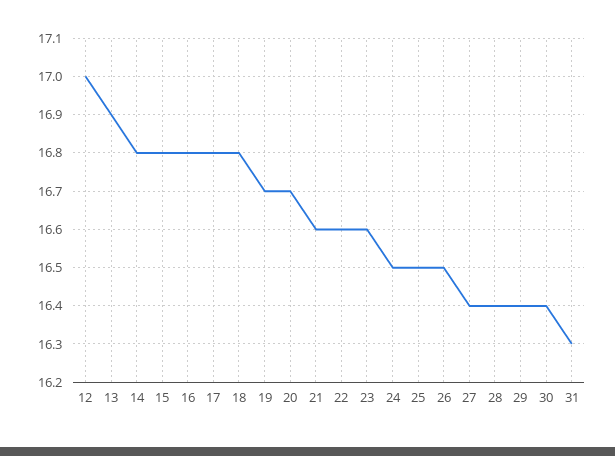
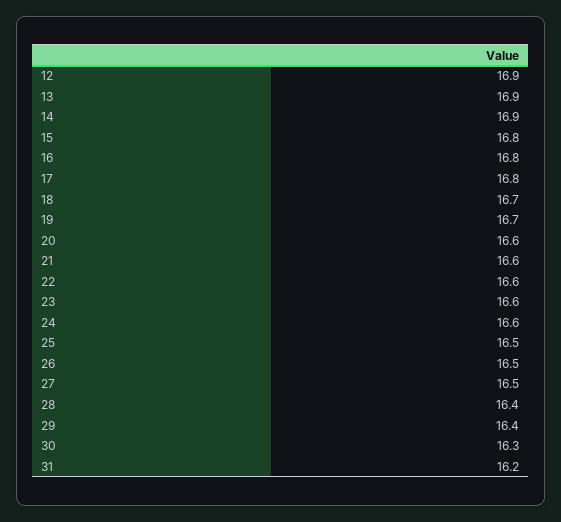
  {
-   "12": 17,
+   "12": 16.9,
    "13": 16.9,
-   "14": 16.8,
+   "14": 16.9,
    "15": 16.8,
    "16": 16.8,
    "17": 16.8,
-   "18": 16.8,
+   "18": 16.7,
    "19": 16.7,
-   "20": 16.7,
+   "20": 16.6,
    "21": 16.6,
    "22": 16.6,
    "23": 16.6,
-   "24": 16.5,
+   "24": 16.6,
    "25": 16.5,
    "26": 16.5,
-   "27": 16.4,
+   "27": 16.5,
    "28": 16.4,
    "29": 16.4,
-   "30": 16.4,
+   "30": 16.3,
-   "31": 16.3
+   "31": 16.2
  }

